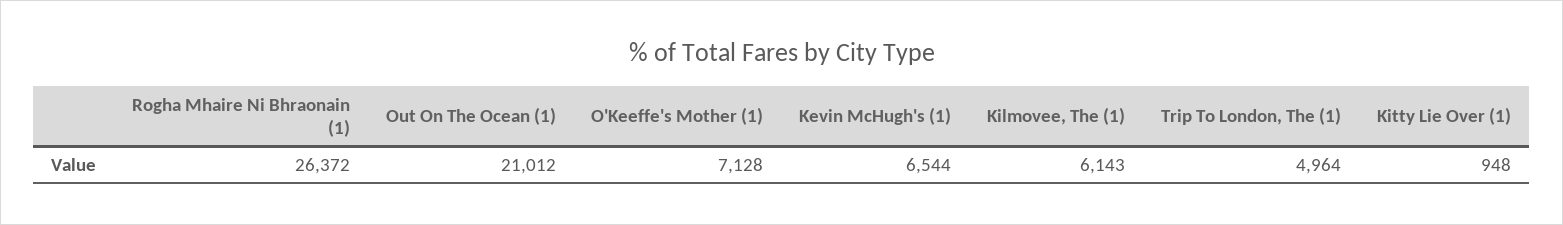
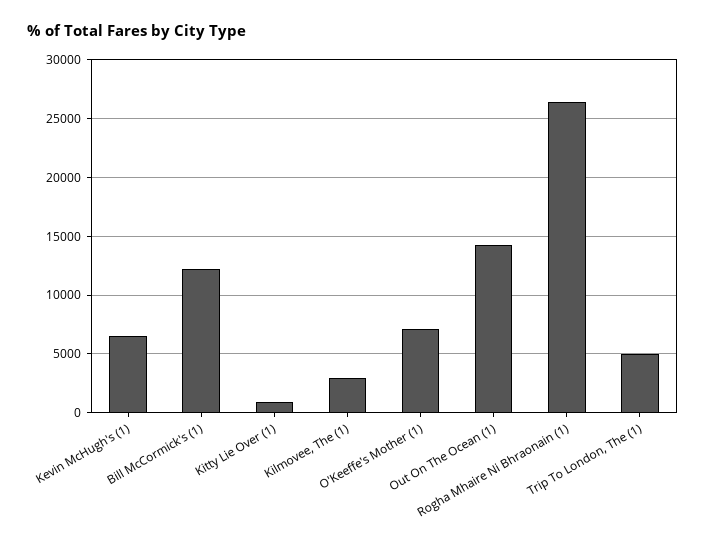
  {
    "Rogha Mhaire Ni Bhraonain (1)": 26372,
-   "Out On The Ocean (1)": 21012,
+   "Out On The Ocean (1)": 14000,
    "O'Keeffe's Mother (1)": 7128,
    "Kevin McHugh's (1)": 6544,
-   "Kilmovee, The (1)": 6143,
+   "Kilmovee, The (1)": 3000,
    "Trip To London, The (1)": 4964,
-   "Kitty Lie Over (1)": 948
+   "Kitty Lie Over (1)": 948,
+   "Bill McCormick's (1)": 12000
  }

